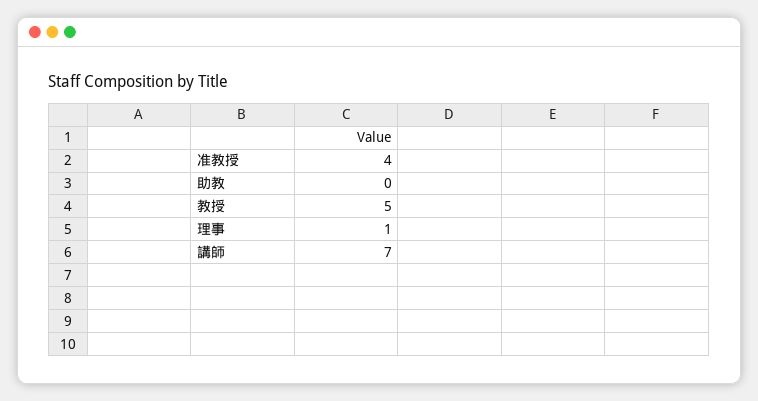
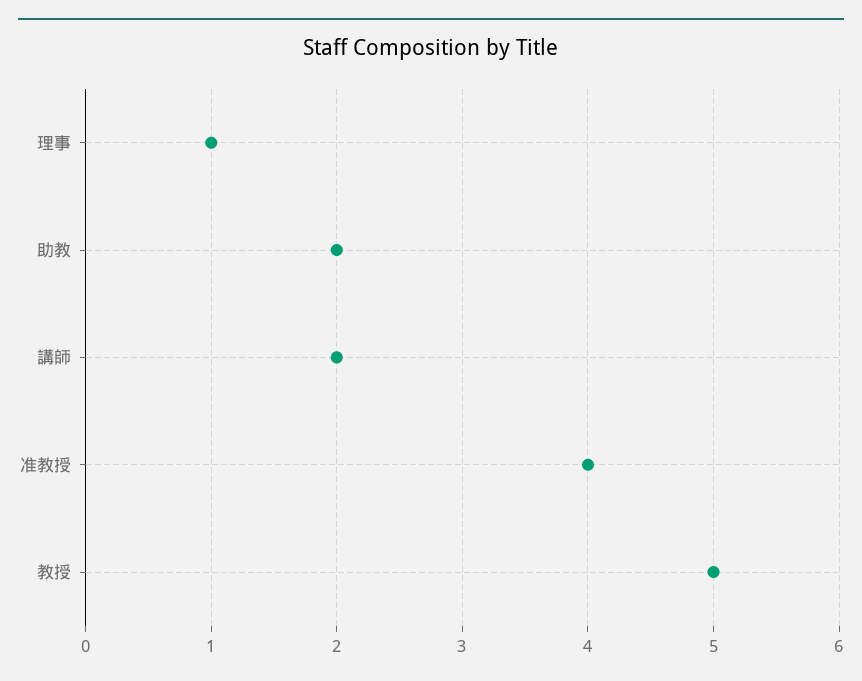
  {
    "准教授": 4,
-   "助教": 0,
+   "助教": 2,
    "教授": 5,
    "理事": 1,
-   "講師": 7
+   "講師": 2
  }

